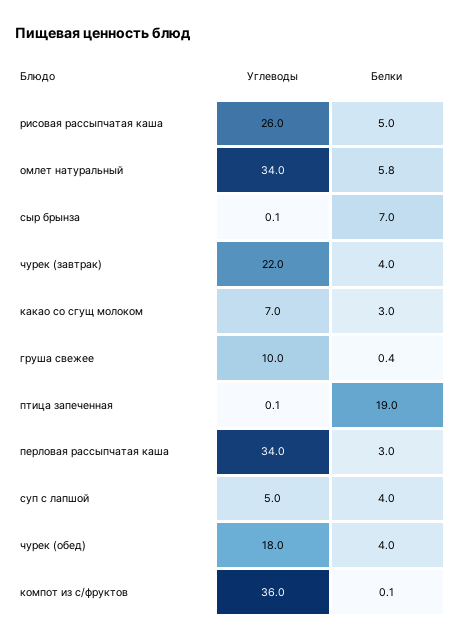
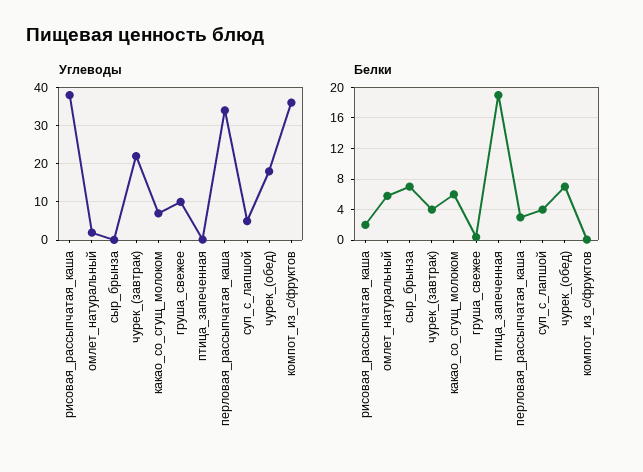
  {
    "Углеводы": {
-     "рисовая рассыпчатая каша": 26,
+     "рисовая рассыпчатая каша": 38,
-     "омлет натуральный": 34,
+     "омлет натуральный": 2,
      "сыр брынза": 0.1,
      "чурек (завтрак)": 22,
      "какао со сгущ молоком": 7,
      "груша свежее": 10,
      "птица запеченная": 0.1,
      "перловая рассыпчатая каша": 34,
      "суп с лапшой": 5,
      "чурек (обед)": 18,
      "компот из с/фруктов": 36
    },
    "Белки": {
-     "рисовая рассыпчатая каша": 5,
+     "рисовая рассыпчатая каша": 2,
      "омлет натуральный": 5.8,
      "сыр брынза": 7,
      "чурек (завтрак)": 4,
-     "какао со сгущ молоком": 3,
+     "какао со сгущ молоком": 6,
      "груша свежее": 0.4,
      "птица запеченная": 19,
      "перловая рассыпчатая каша": 3,
      "суп с лапшой": 4,
-     "чурек (обед)": 4,
+     "чурек (обед)": 7,
      "компот из с/фруктов": 0.1
    }
  }

